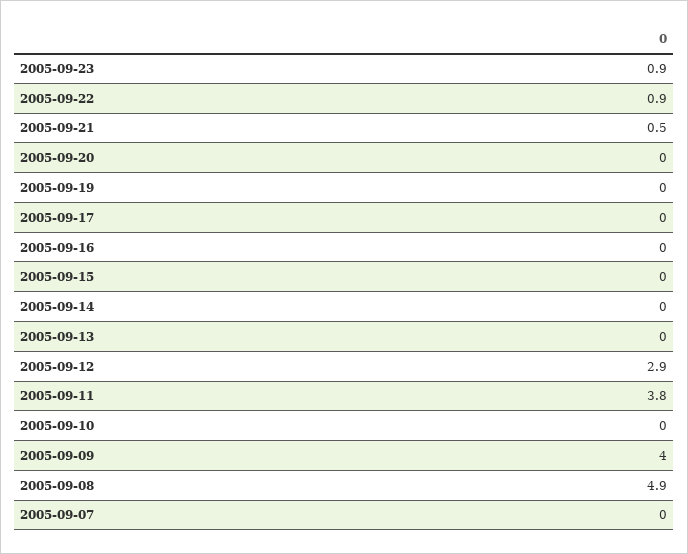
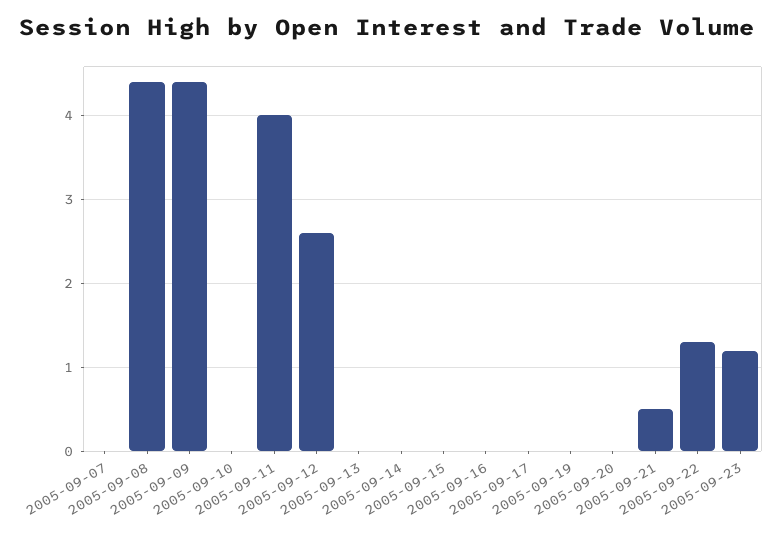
  {
-   "2005-09-23": 0.9,
+   "2005-09-23": 1.2,
-   "2005-09-22": 0.9,
+   "2005-09-22": 1.3,
    "2005-09-21": 0.5,
    "2005-09-20": 0,
    "2005-09-19": 0,
    "2005-09-17": 0,
    "2005-09-16": 0,
    "2005-09-15": 0,
    "2005-09-14": 0,
    "2005-09-13": 0,
-   "2005-09-12": 2.9,
+   "2005-09-12": 2.6,
-   "2005-09-11": 3.8,
+   "2005-09-11": 4,
    "2005-09-10": 0,
-   "2005-09-09": 4,
+   "2005-09-09": 4.4,
-   "2005-09-08": 4.9,
+   "2005-09-08": 4.4,
    "2005-09-07": 0
  }

